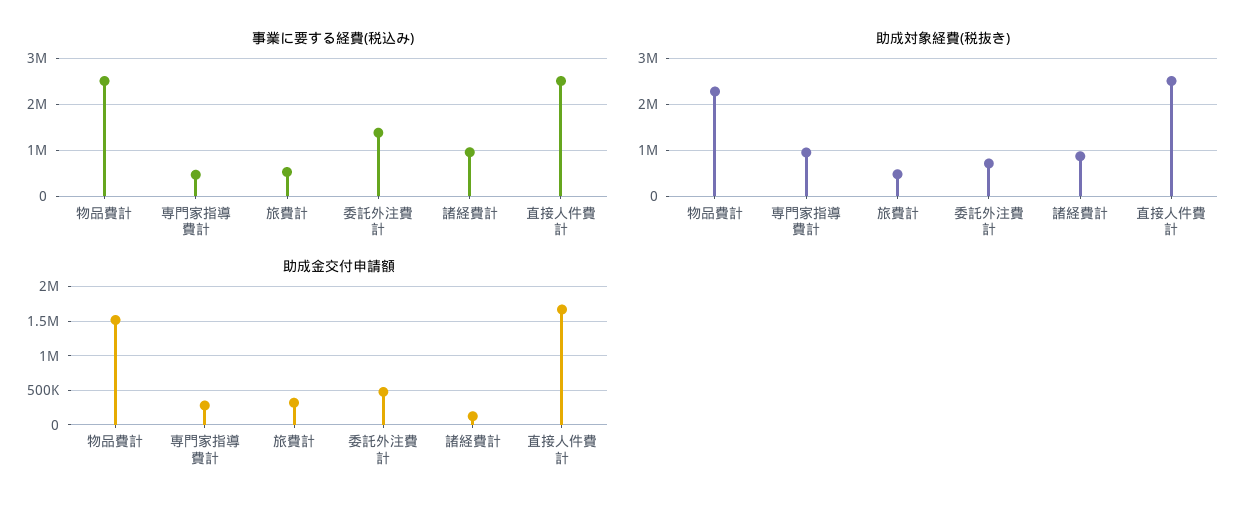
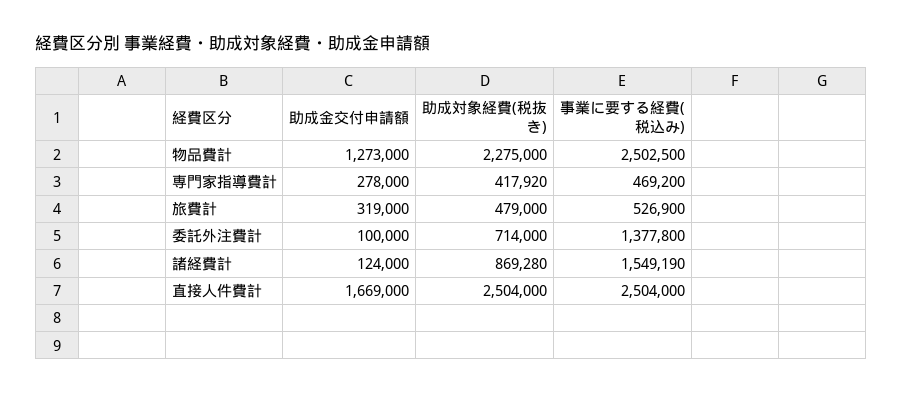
  {
    "事業に要する経費(税込み)": {
      "物品費計": 2502500,
      "専門家指導費計": 469200,
      "旅費計": 526900,
      "委託外注費計": 1377800,
-     "諸経費計": 1000000,
+     "諸経費計": 1549190,
      "直接人件費計": 2504000
    },
    "助成対象経費(税抜き)": {
      "物品費計": 2275000,
-     "専門家指導費計": 1000000,
+     "専門家指導費計": 417920,
      "旅費計": 479000,
      "委託外注費計": 714000,
      "諸経費計": 869280,
      "直接人件費計": 2504000
    },
    "助成金交付申請額": {
-     "物品費計": 1500000,
+     "物品費計": 1273000,
      "専門家指導費計": 278000,
      "旅費計": 319000,
-     "委託外注費計": 500000,
+     "委託外注費計": 100000,
      "諸経費計": 124000,
      "直接人件費計": 1669000
    }
  }

